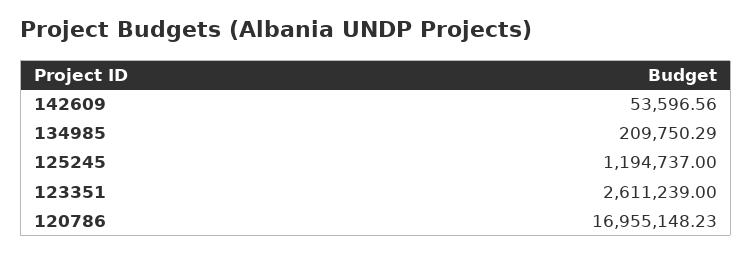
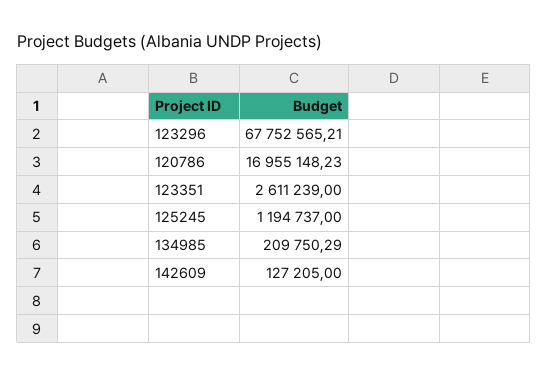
  {
-   "142609": 53596.56,
+   "142609": 127205,
    "134985": 209750.29,
    "125245": 1194737,
    "123351": 2611239,
-   "120786": 16955148.23
+   "120786": 16955148.23,
+   "123296": 67752565.21
  }

